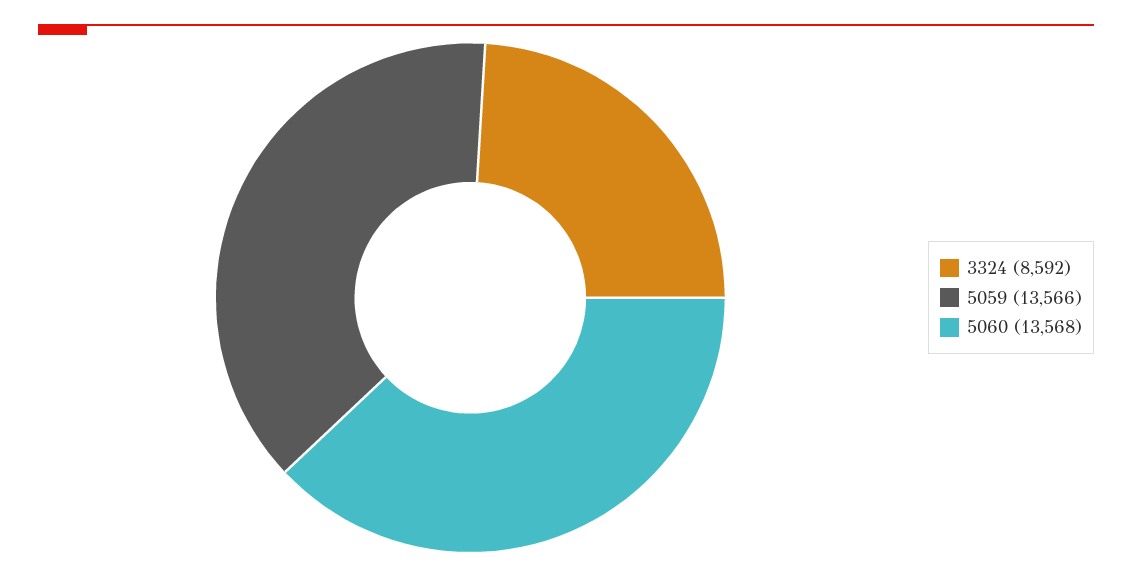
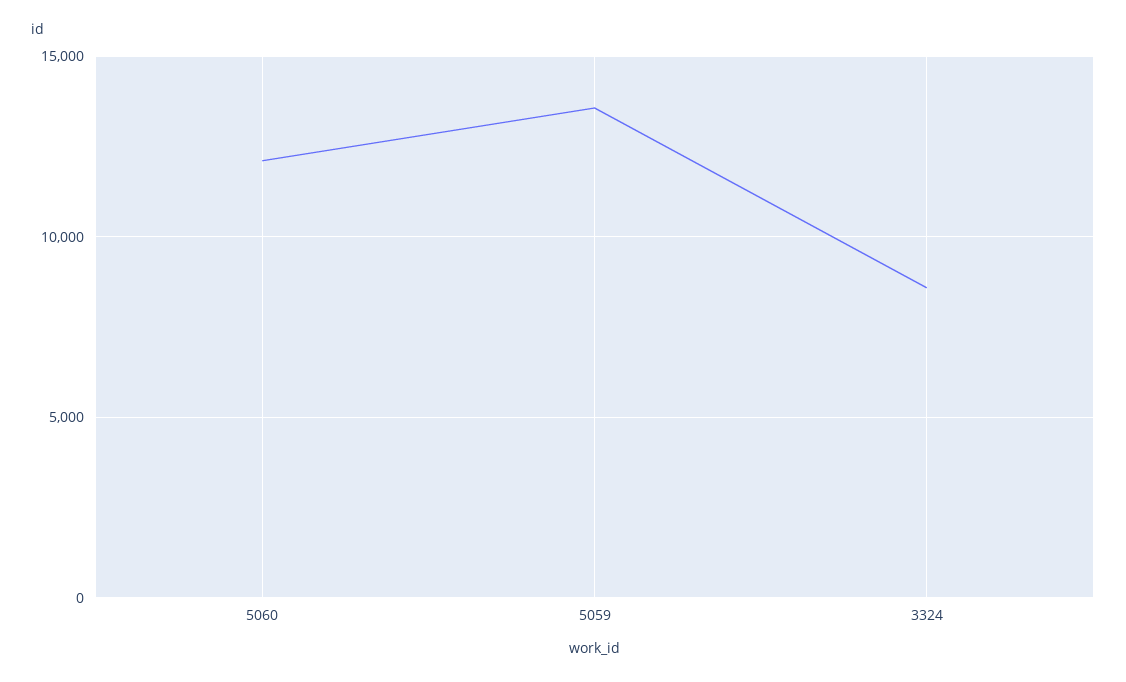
  {
    "3324": 8592,
    "5059": 13566,
-   "5060": 13568
+   "5060": 12000
  }

